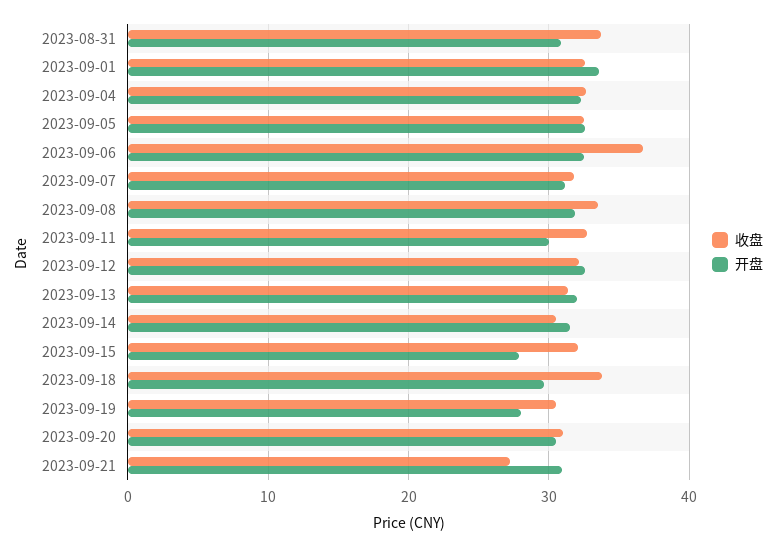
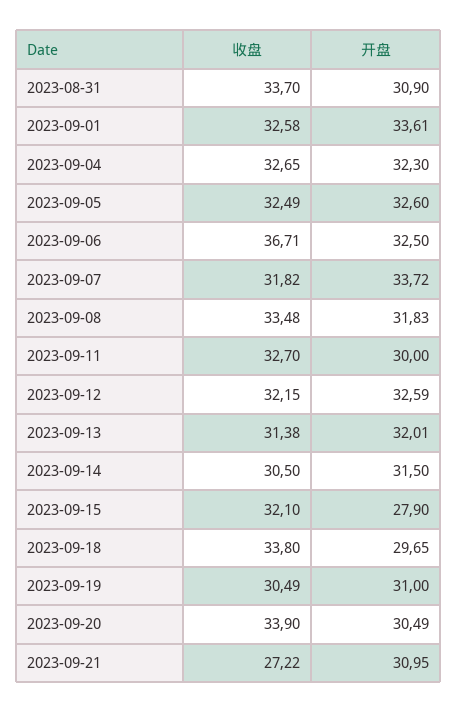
  {
    "收盘": {
      "2023-08-31": 33.7,
      "2023-09-01": 32.58,
      "2023-09-04": 32.65,
      "2023-09-05": 32.49,
      "2023-09-06": 36.71,
      "2023-09-07": 31.82,
      "2023-09-08": 33.48,
      "2023-09-11": 32.7,
      "2023-09-12": 32.15,
      "2023-09-13": 31.38,
      "2023-09-14": 30.5,
      "2023-09-15": 32.1,
      "2023-09-18": 33.8,
      "2023-09-19": 30.49,
-     "2023-09-20": 31,
+     "2023-09-20": 33.9,
      "2023-09-21": 27.22
    },
    "开盘": {
      "2023-08-31": 30.9,
      "2023-09-01": 33.61,
      "2023-09-04": 32.3,
      "2023-09-05": 32.6,
      "2023-09-06": 32.5,
-     "2023-09-07": 31,
+     "2023-09-07": 33.72,
      "2023-09-08": 31.83,
      "2023-09-11": 30,
      "2023-09-12": 32.59,
      "2023-09-13": 32.01,
      "2023-09-14": 31.5,
      "2023-09-15": 27.9,
      "2023-09-18": 29.65,
-     "2023-09-19": 28,
+     "2023-09-19": 31,
      "2023-09-20": 30.49,
      "2023-09-21": 30.95
    }
  }

